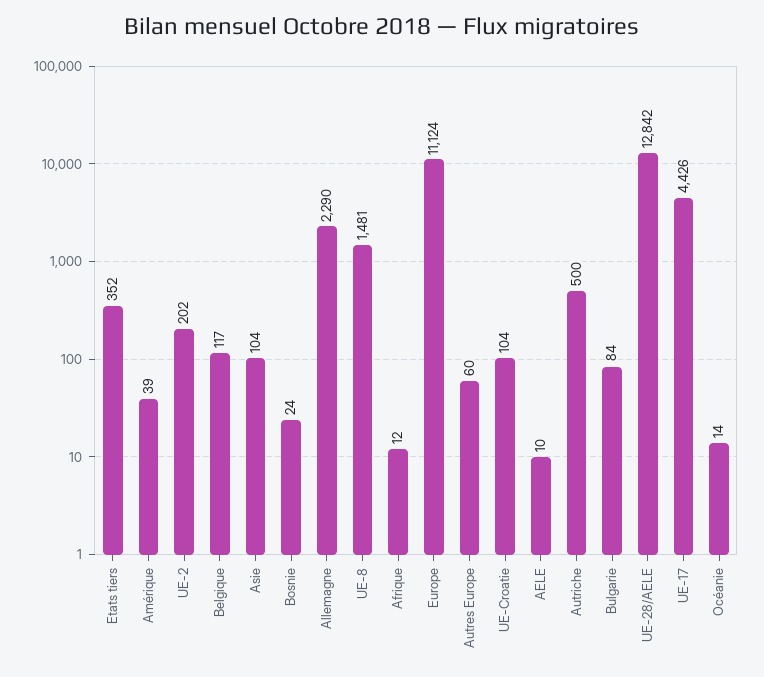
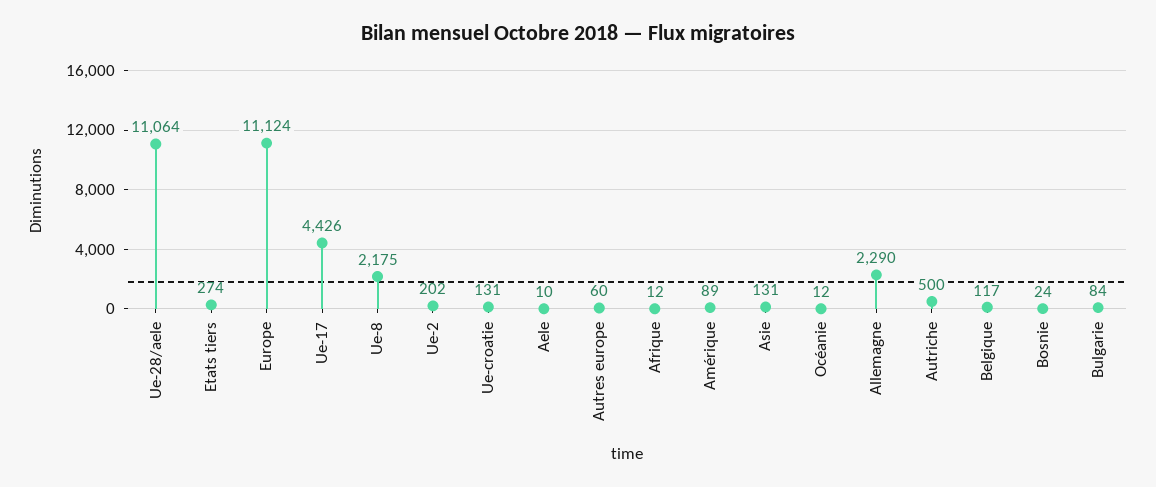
  {
-   "Etats tiers": 352,
+   "Etats tiers": 274,
-   "Amérique": 39,
+   "Amérique": 89,
    "UE-2": 202,
    "Belgique": 117,
-   "Asie": 104,
+   "Asie": 131,
    "Bosnie": 24,
    "Allemagne": 2290,
-   "UE-8": 1481,
+   "UE-8": 2175,
    "Afrique": 12,
    "Europe": 11124,
    "Autres Europe": 60,
-   "UE-Croatie": 104,
+   "UE-Croatie": 131,
    "AELE": 10,
    "Autriche": 500,
    "Bulgarie": 84,
-   "UE-28/AELE": 12842,
+   "UE-28/AELE": 11064,
    "UE-17": 4426,
-   "Océanie": 14
+   "Océanie": 12
  }

